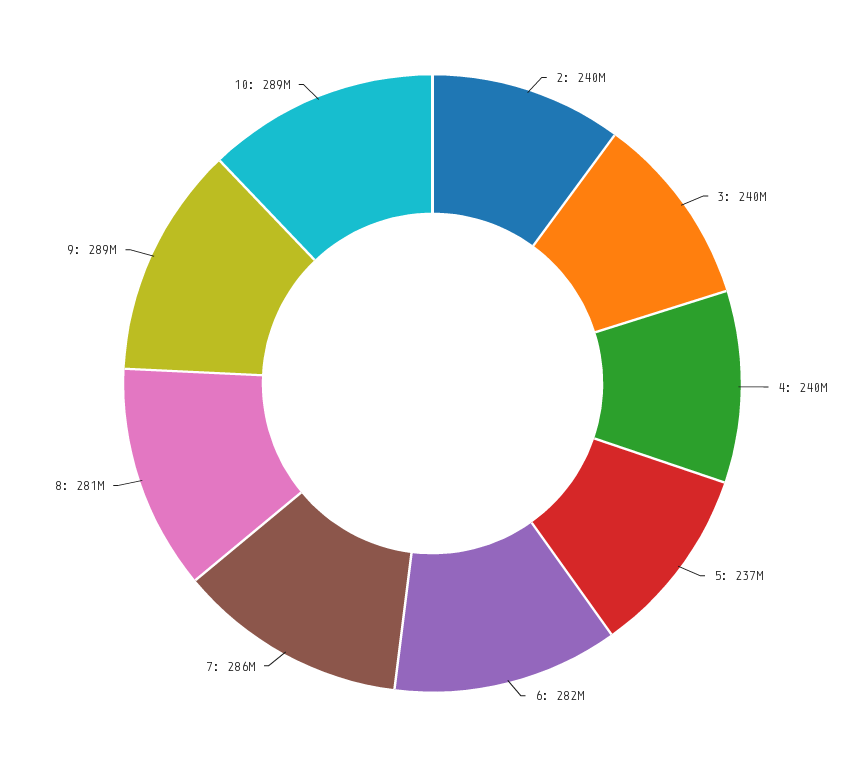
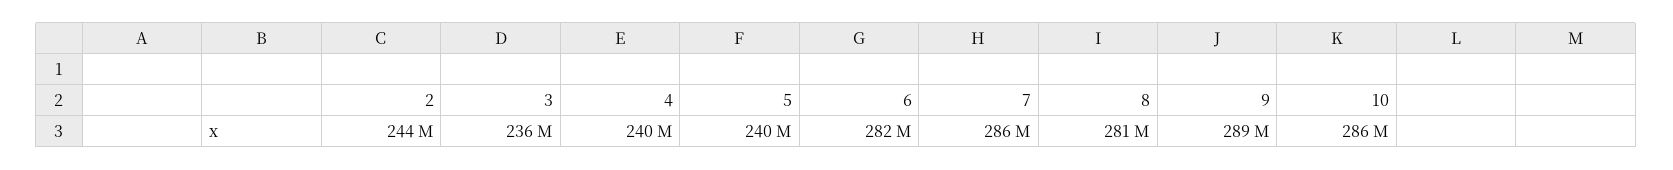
  {
-   "2": 240000000,
+   "2": 244000000,
-   "3": 240000000,
+   "3": 236000000,
    "4": 240000000,
-   "5": 237000000,
+   "5": 240000000,
    "6": 282000000,
    "7": 286000000,
    "8": 281000000,
    "9": 289000000,
-   "10": 289000000
+   "10": 286000000
  }

